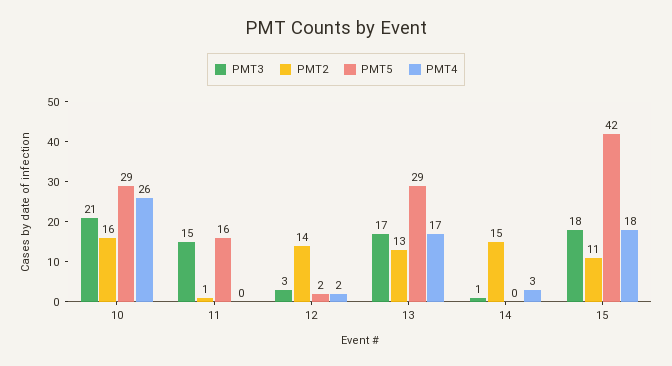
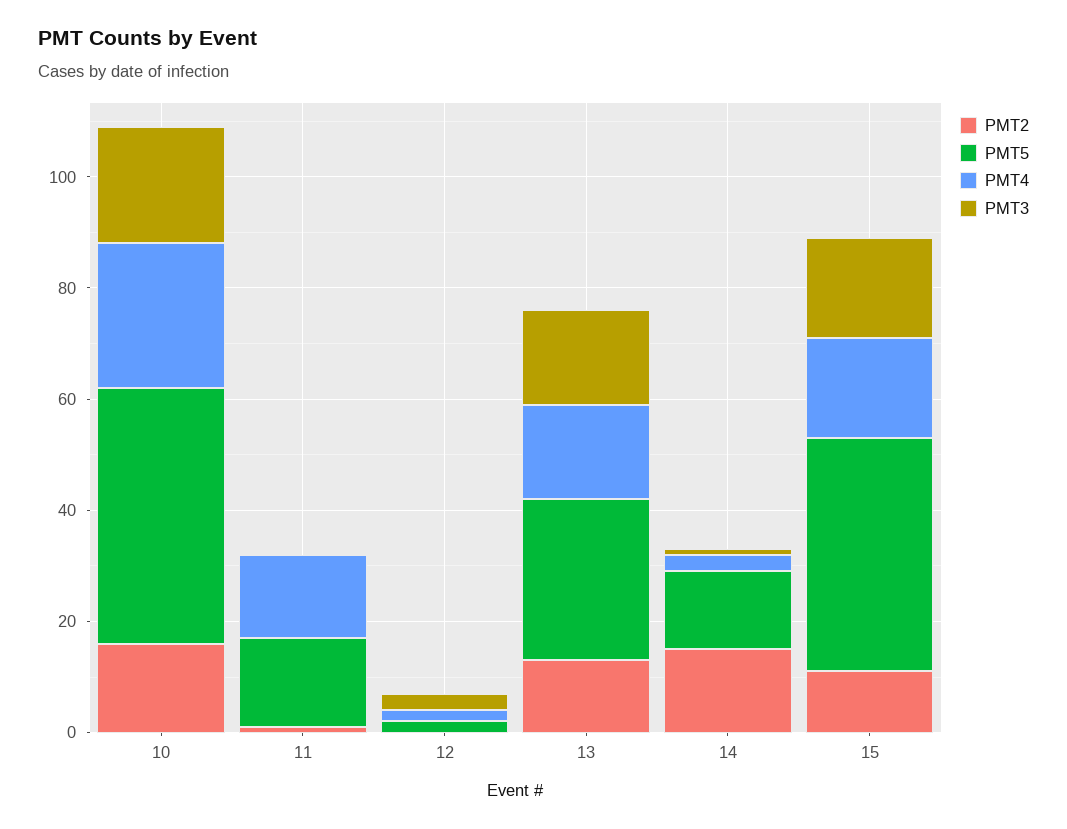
  {
    "PMT3": {
      "10": 21,
-     "11": 15,
+     "11": 0,
      "12": 3,
      "13": 17,
      "14": 1,
      "15": 18
    },
    "PMT2": {
      "10": 16,
      "11": 1,
-     "12": 14,
+     "12": 0,
      "13": 13,
      "14": 15,
      "15": 11
    },
    "PMT5": {
-     "10": 29,
+     "10": 45,
      "11": 16,
      "12": 2,
      "13": 29,
-     "14": 0,
+     "14": 15,
      "15": 42
    },
    "PMT4": {
      "10": 26,
-     "11": 0,
+     "11": 15,
      "12": 2,
      "13": 17,
      "14": 3,
      "15": 18
    }
  }

